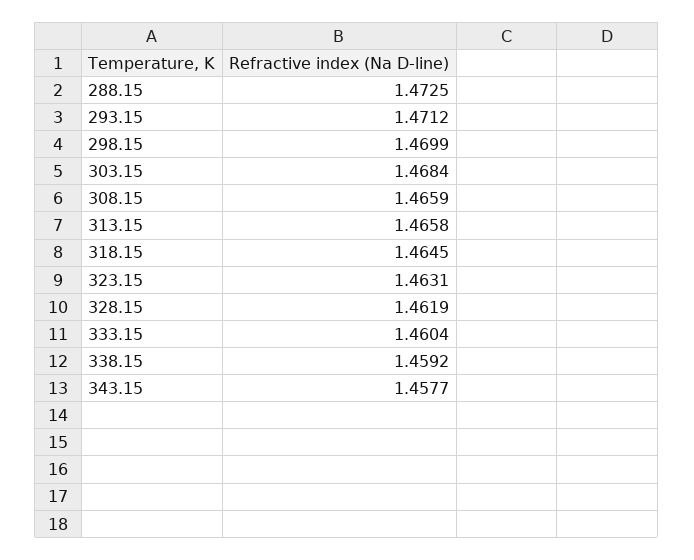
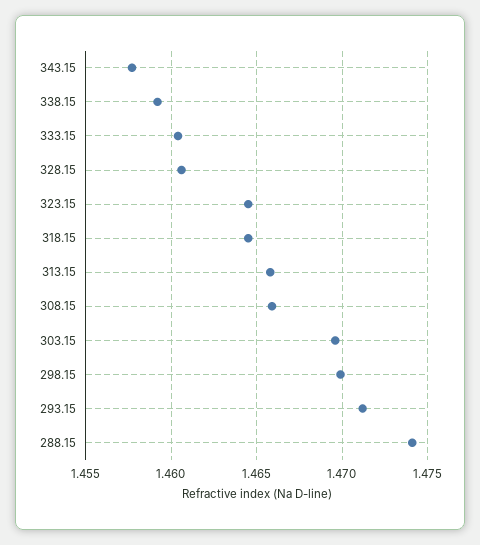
  {
-   "288.15": 1.4725,
+   "288.15": 1.474,
    "293.15": 1.4712,
    "298.15": 1.4699,
-   "303.15": 1.4684,
+   "303.15": 1.4695,
    "308.15": 1.4659,
    "313.15": 1.4658,
    "318.15": 1.4645,
-   "323.15": 1.4631,
+   "323.15": 1.4645,
-   "328.15": 1.4619,
+   "328.15": 1.4605,
    "333.15": 1.4604,
    "338.15": 1.4592,
    "343.15": 1.4577
  }

